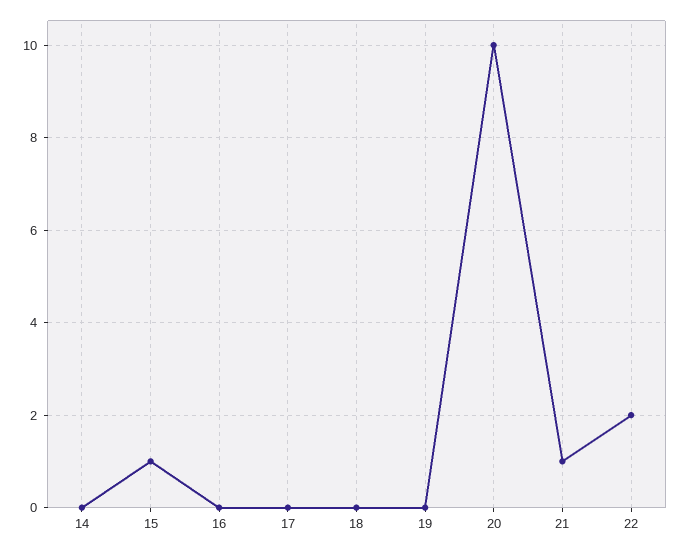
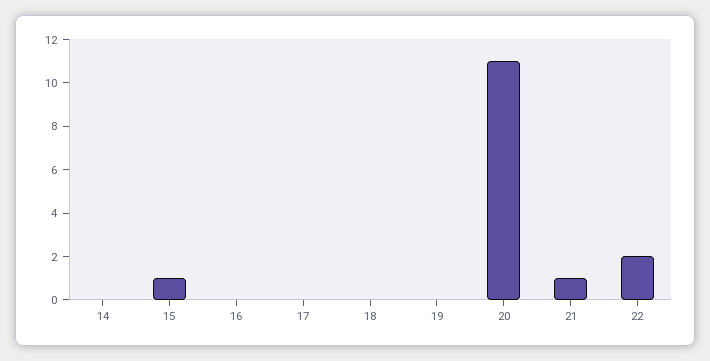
  {
    "14": 0,
    "15": 1,
    "16": 0,
    "17": 0,
    "18": 0,
    "19": 0,
-   "20": 10,
+   "20": 11,
    "21": 1,
    "22": 2
  }

